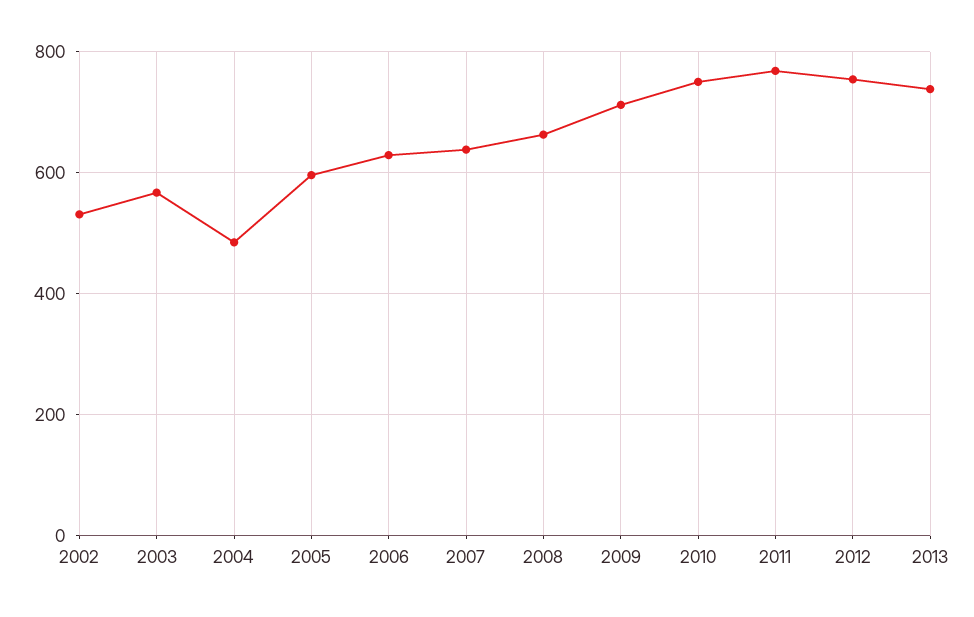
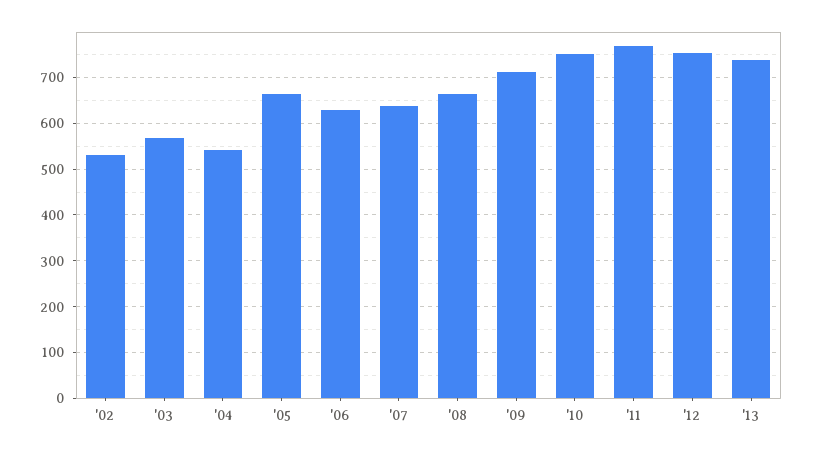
  {
    "2002": 540,
    "2003": 560,
-   "2004": 480,
+   "2004": 540,
-   "2005": 600,
+   "2005": 660,
    "2006": 620,
    "2007": 640,
    "2008": 660,
    "2009": 720,
    "2010": 760,
    "2011": 760,
    "2012": 760,
    "2013": 740
  }

